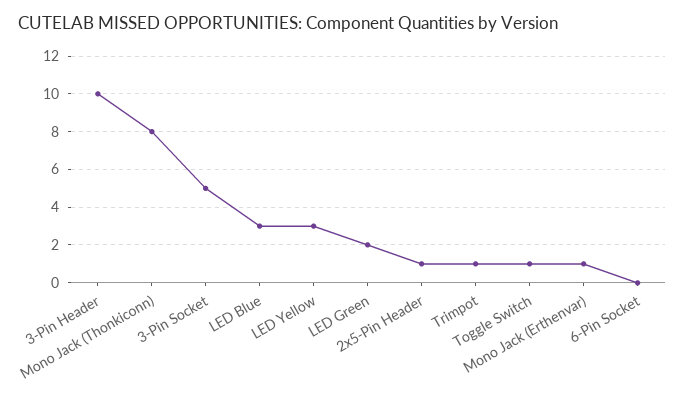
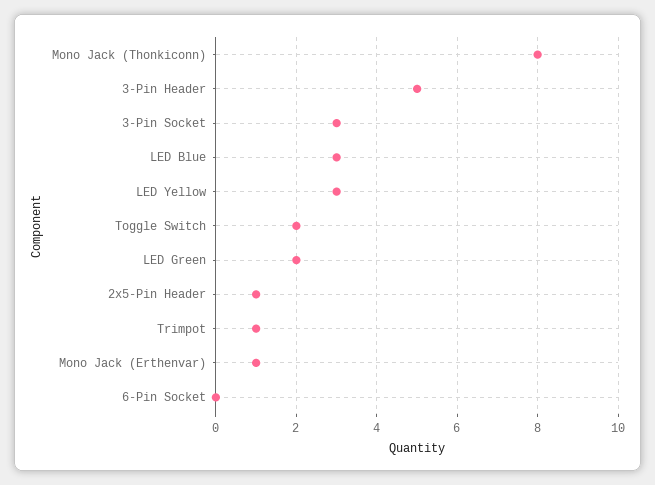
  {
-   "3-Pin Header": 10,
+   "3-Pin Header": 5,
    "Mono Jack (Thonkiconn)": 8,
-   "3-Pin Socket": 5,
+   "3-Pin Socket": 3,
    "LED Blue": 3,
    "LED Yellow": 3,
    "LED Green": 2,
    "2x5-Pin Header": 1,
    "Trimpot": 1,
-   "Toggle Switch": 1,
+   "Toggle Switch": 2,
    "Mono Jack (Erthenvar)": 1,
    "6-Pin Socket": 0
  }

